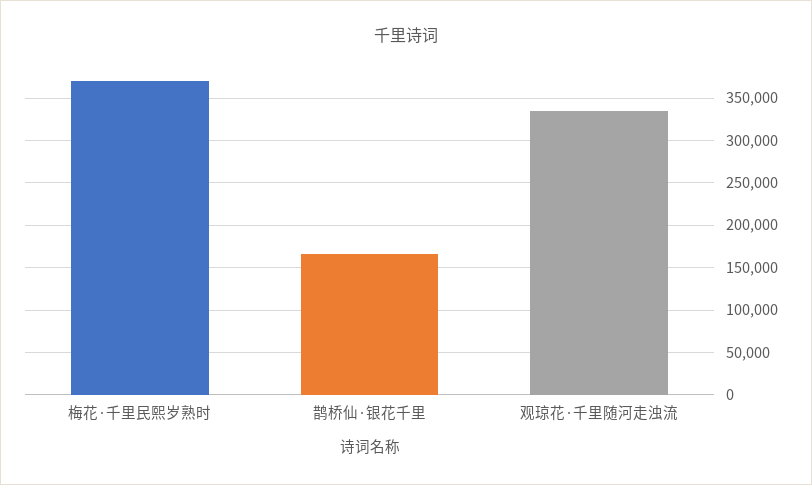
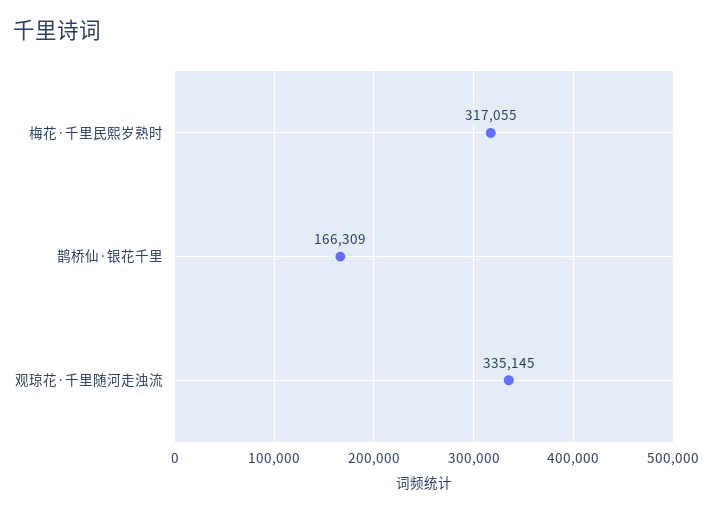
  {
-   "梅花·千里民熙岁熟时": 370000,
+   "梅花·千里民熙岁熟时": 317055,
    "鹊桥仙·银花千里": 166309,
    "观琼花·千里随河走浊流": 335145
  }

